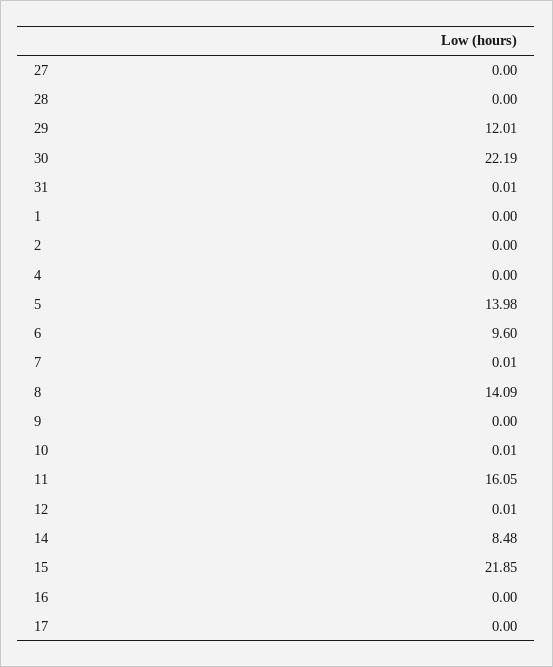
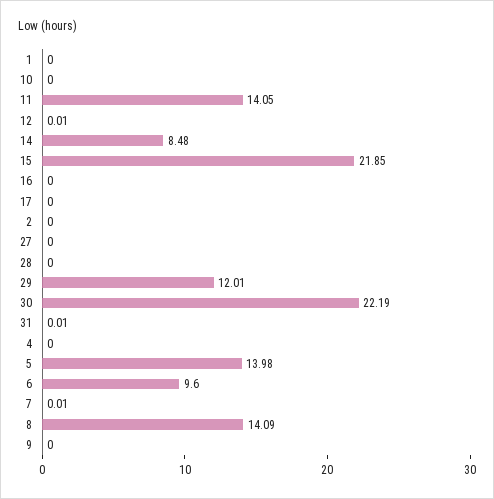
  {
    "27": 0,
    "28": 0,
    "29": 12.01,
    "30": 22.19,
    "31": 0.01,
    "1": 0,
    "2": 0,
    "4": 0,
    "5": 13.98,
    "6": 9.6,
    "7": 0.01,
    "8": 14.09,
    "9": 0,
-   "10": 0.01,
+   "10": 0,
-   "11": 16.05,
+   "11": 14.05,
    "12": 0.01,
    "14": 8.48,
    "15": 21.85,
    "16": 0,
    "17": 0
  }

